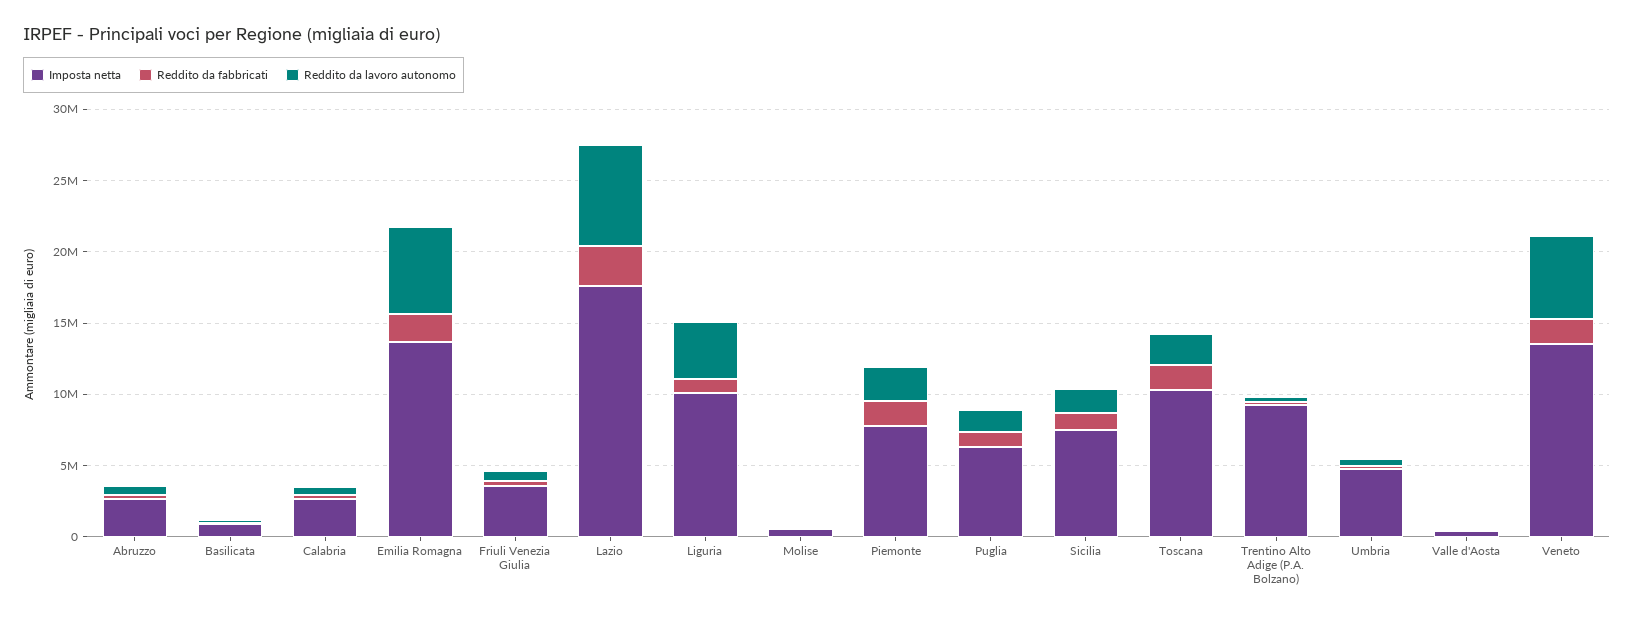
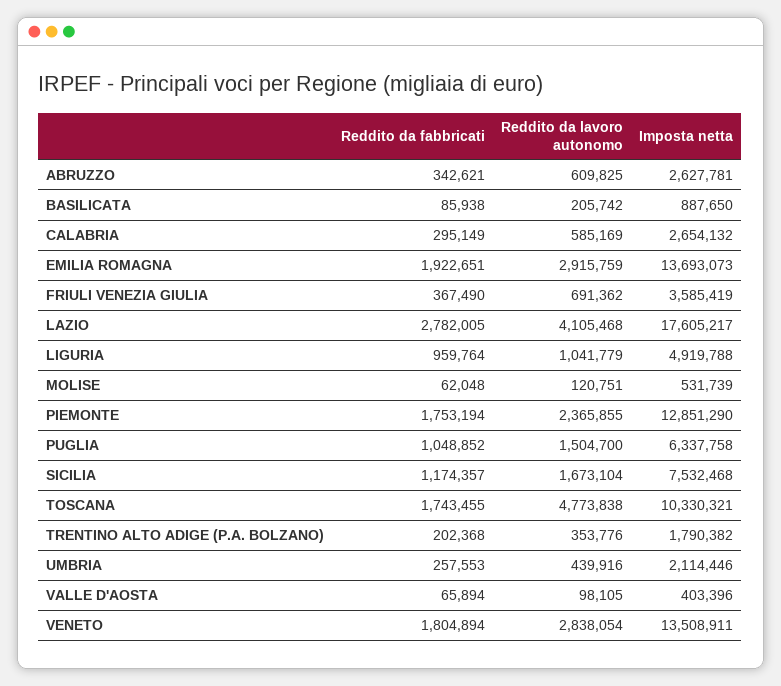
  {
    "Imposta netta": {
      "Abruzzo": 2627781,
      "Basilicata": 887650,
      "Calabria": 2654132,
      "Emilia Romagna": 13693073,
      "Friuli Venezia Giulia": 3585419,
      "Lazio": 17605217,
-     "Liguria": 10000000,
+     "Liguria": 4919788,
      "Molise": 531739,
-     "Piemonte": 8000000,
+     "Piemonte": 12851290,
      "Puglia": 6337758,
      "Sicilia": 7532468,
      "Toscana": 10330321,
-     "Trentino Alto Adige (P.A. Bolzano)": 9000000,
+     "Trentino Alto Adige (P.A. Bolzano)": 1790382,
-     "Umbria": 5000000,
+     "Umbria": 2114446,
      "Valle d'Aosta": 403396,
      "Veneto": 13508911
    },
    "Reddito da fabbricati": {
      "Abruzzo": 342621,
      "Basilicata": 85938,
      "Calabria": 295149,
      "Emilia Romagna": 1922651,
      "Friuli Venezia Giulia": 367490,
      "Lazio": 2782005,
      "Liguria": 959764,
      "Molise": 62048,
      "Piemonte": 1753194,
      "Puglia": 1048852,
      "Sicilia": 1174357,
      "Toscana": 1743455,
      "Trentino Alto Adige (P.A. Bolzano)": 202368,
      "Umbria": 257553,
      "Valle d'Aosta": 65894,
      "Veneto": 1804894
    },
    "Reddito da lavoro autonomo": {
      "Abruzzo": 609825,
      "Basilicata": 205742,
      "Calabria": 585169,
-     "Emilia Romagna": 6000000,
+     "Emilia Romagna": 2915759,
      "Friuli Venezia Giulia": 691362,
-     "Lazio": 7000000,
+     "Lazio": 4105468,
-     "Liguria": 4000000,
+     "Liguria": 1041779,
      "Molise": 120751,
      "Piemonte": 2365855,
      "Puglia": 1504700,
      "Sicilia": 1673104,
-     "Toscana": 2000000,
+     "Toscana": 4773838,
      "Trentino Alto Adige (P.A. Bolzano)": 353776,
      "Umbria": 439916,
      "Valle d'Aosta": 98105,
-     "Veneto": 6000000
+     "Veneto": 2838054
    }
  }

